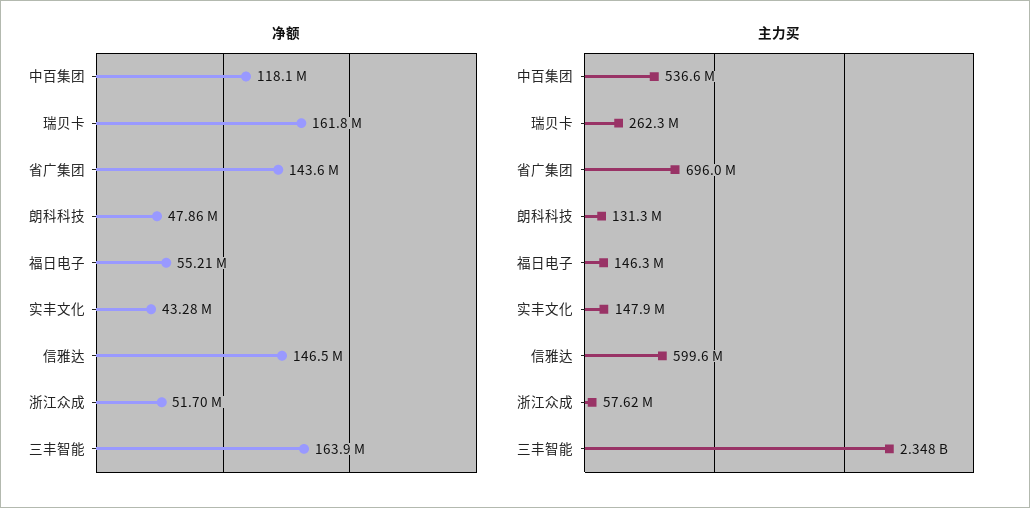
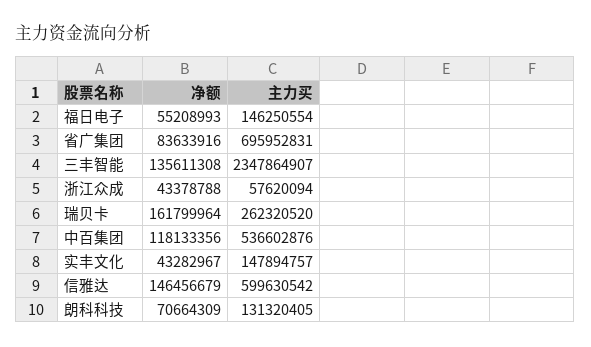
  {
    "净额": {
      "中百集团": 118133356,
      "瑞贝卡": 161799964,
-     "省广集团": 143600000,
+     "省广集团": 83633916,
-     "朗科科技": 47860000,
+     "朗科科技": 70664309,
      "福日电子": 55208993,
      "实丰文化": 43282967,
      "信雅达": 146456679,
-     "浙江众成": 51700000,
+     "浙江众成": 43378788,
-     "三丰智能": 163900000
+     "三丰智能": 135611308
    },
    "主力买": {
      "中百集团": 536602876,
      "瑞贝卡": 262320520,
      "省广集团": 695952831,
      "朗科科技": 131320405,
      "福日电子": 146250554,
      "实丰文化": 147894757,
      "信雅达": 599630542,
      "浙江众成": 57620094,
      "三丰智能": 2347864907
    }
  }

